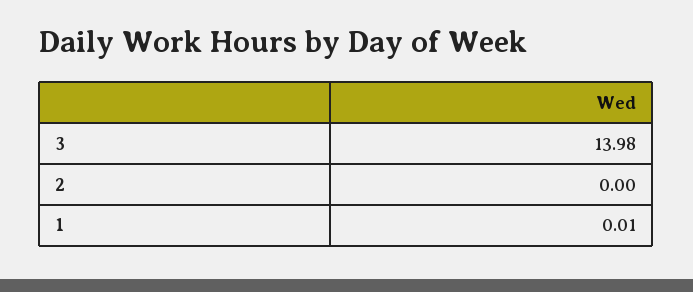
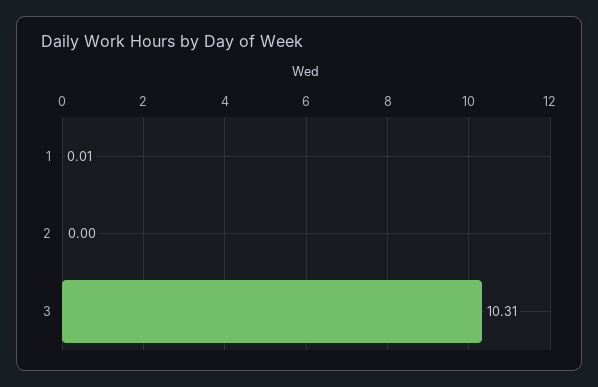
  {
-   "3": 13.98,
+   "3": 10.31,
    "2": 0,
    "1": 0.01
  }

